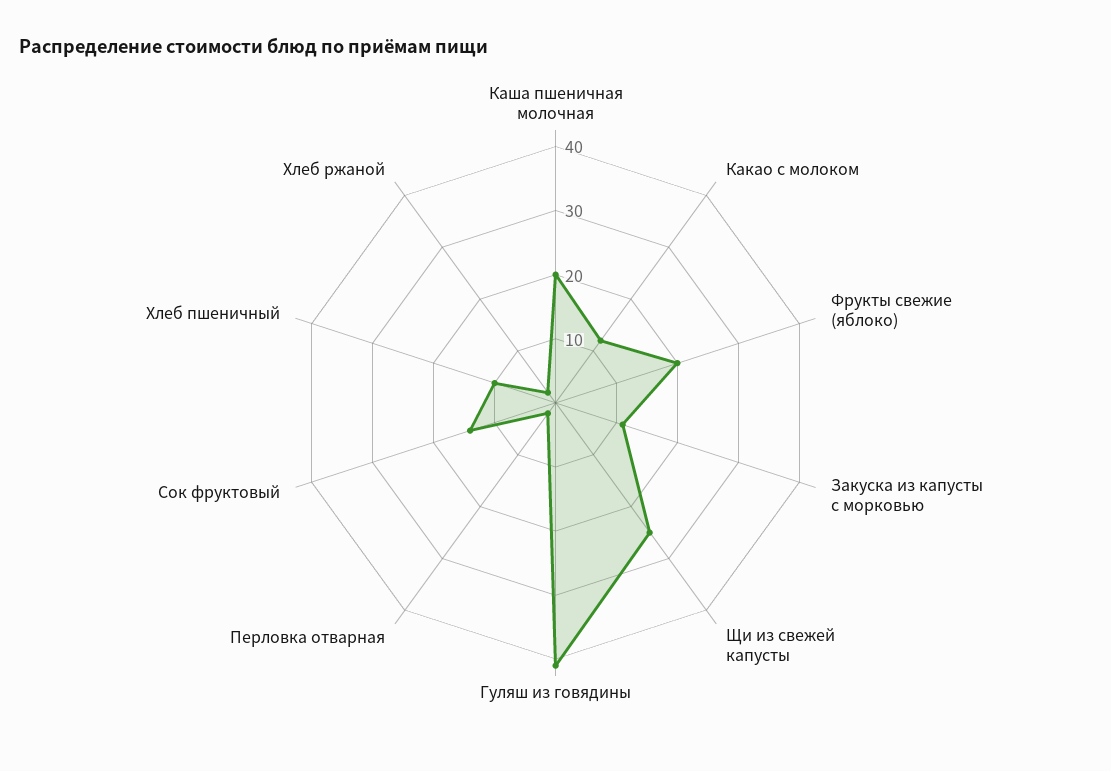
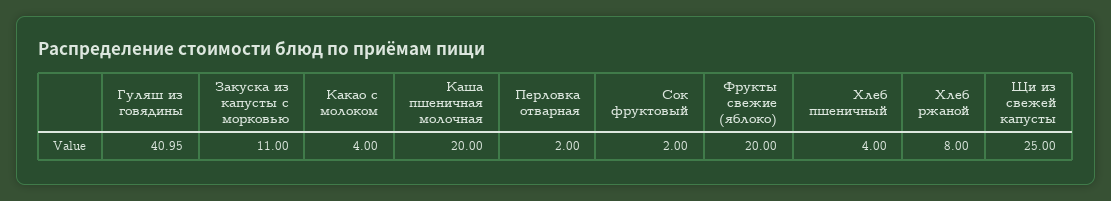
  {
    "Каша пшеничная молочная": 20,
-   "Какао с молоком": 12,
+   "Какао с молоком": 4,
    "Фрукты свежие (яблоко)": 20,
    "Закуска из капусты с морковью": 11,
    "Щи из свежей капусты": 25,
    "Гуляш из говядины": 40.95,
    "Перловка отварная": 2,
-   "Сок фруктовый": 14,
+   "Сок фруктовый": 2,
-   "Хлеб пшеничный": 10,
+   "Хлеб пшеничный": 4,
-   "Хлеб ржаной": 2
+   "Хлеб ржаной": 8
  }

